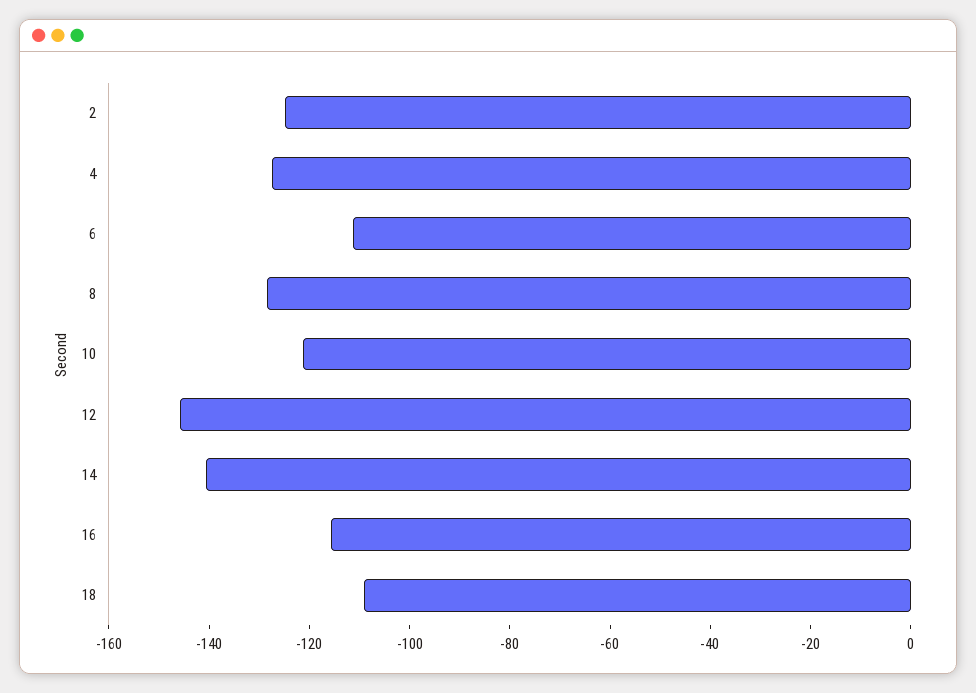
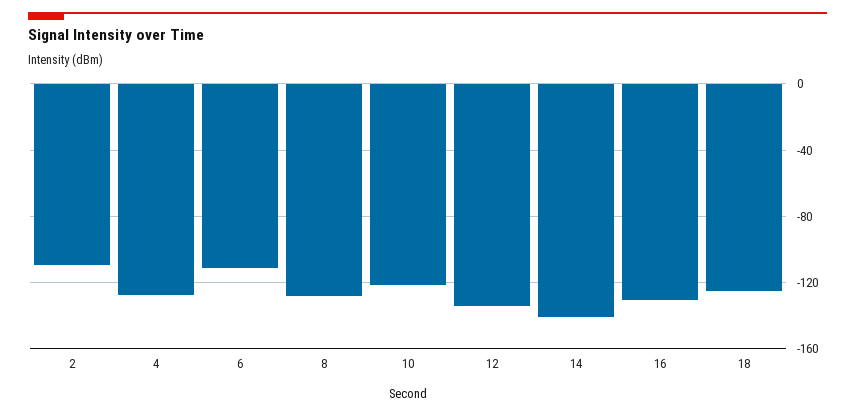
  {
-   "2": -125,
+   "2": -110,
    "4": -130,
    "6": -110,
    "8": -130,
    "10": -120,
-   "12": -145,
+   "12": -135,
    "14": -140,
-   "16": -115,
+   "16": -130,
-   "18": -110
+   "18": -125
  }

